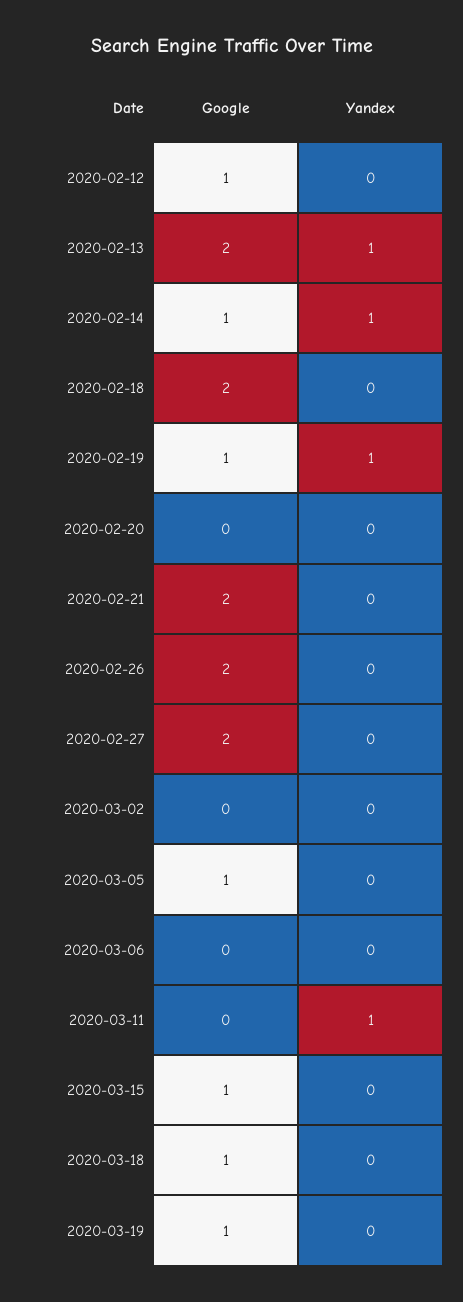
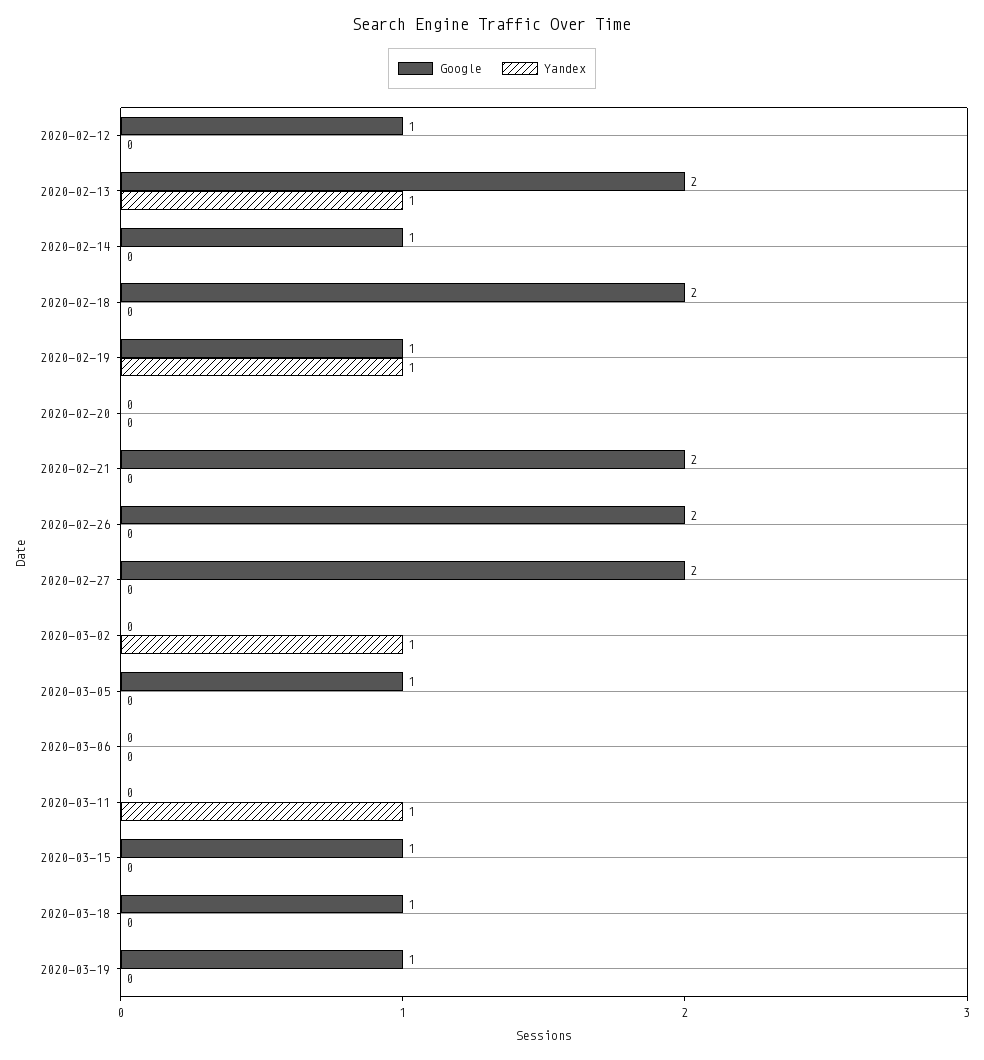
  {
    "Google": {
      "2020-02-12": 1,
      "2020-02-13": 2,
      "2020-02-14": 1,
      "2020-02-18": 2,
      "2020-02-19": 1,
      "2020-02-20": 0,
      "2020-02-21": 2,
      "2020-02-26": 2,
      "2020-02-27": 2,
      "2020-03-02": 0,
      "2020-03-05": 1,
      "2020-03-06": 0,
      "2020-03-11": 0,
      "2020-03-15": 1,
      "2020-03-18": 1,
      "2020-03-19": 1
    },
    "Yandex": {
      "2020-02-12": 0,
      "2020-02-13": 1,
-     "2020-02-14": 1,
+     "2020-02-14": 0,
      "2020-02-18": 0,
      "2020-02-19": 1,
      "2020-02-20": 0,
      "2020-02-21": 0,
      "2020-02-26": 0,
      "2020-02-27": 0,
-     "2020-03-02": 0,
+     "2020-03-02": 1,
      "2020-03-05": 0,
      "2020-03-06": 0,
      "2020-03-11": 1,
      "2020-03-15": 0,
      "2020-03-18": 0,
      "2020-03-19": 0
    }
  }

